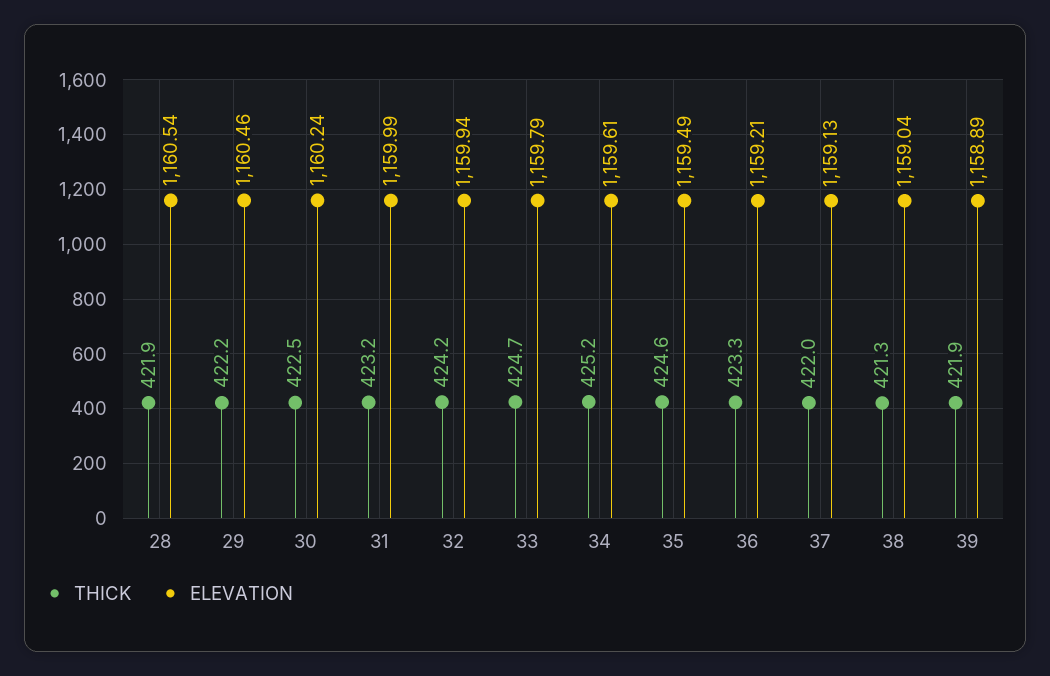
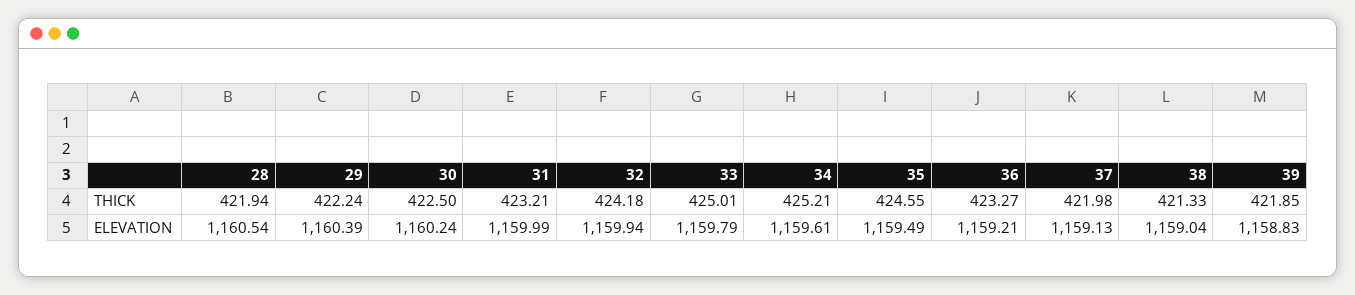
  {
    "THICK": {
      "28": 421.94,
      "29": 422.24,
      "30": 422.5,
      "31": 423.21,
      "32": 424.18,
-     "33": 424.7,
+     "33": 425.01,
      "34": 425.21,
      "35": 424.55,
      "36": 423.27,
      "37": 421.98,
      "38": 421.33,
      "39": 421.85
    },
    "ELEVATION": {
      "28": 1160.54,
-     "29": 1160.46,
+     "29": 1160.39,
      "30": 1160.24,
      "31": 1159.99,
      "32": 1159.94,
      "33": 1159.79,
      "34": 1159.61,
      "35": 1159.49,
      "36": 1159.21,
      "37": 1159.13,
      "38": 1159.04,
-     "39": 1158.89
+     "39": 1158.83
    }
  }

